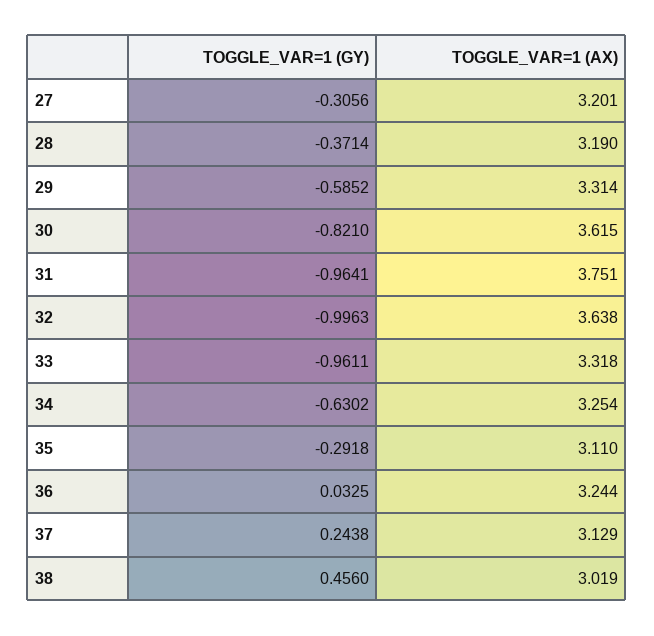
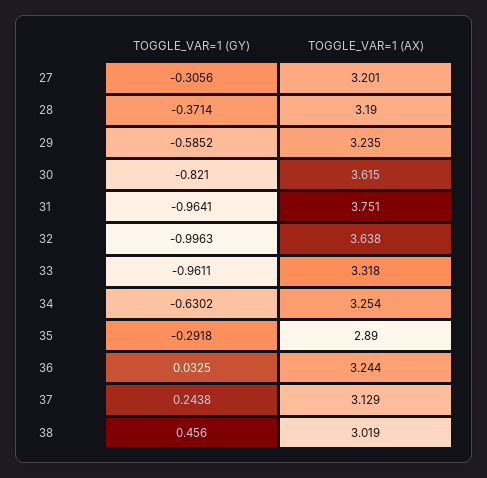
  {
    "TOGGLE_VAR=1 (GY)": {
      "27": -0.3056,
      "28": -0.3714,
      "29": -0.5852,
      "30": -0.821,
      "31": -0.9641,
      "32": -0.9963,
      "33": -0.9611,
      "34": -0.6302,
      "35": -0.2918,
      "36": 0.0325,
      "37": 0.2438,
      "38": 0.456
    },
    "TOGGLE_VAR=1 (AX)": {
      "27": 3.201,
      "28": 3.19,
-     "29": 3.314,
+     "29": 3.235,
      "30": 3.615,
      "31": 3.751,
      "32": 3.638,
      "33": 3.318,
      "34": 3.254,
-     "35": 3.11,
+     "35": 2.89,
      "36": 3.244,
      "37": 3.129,
      "38": 3.019
    }
  }

